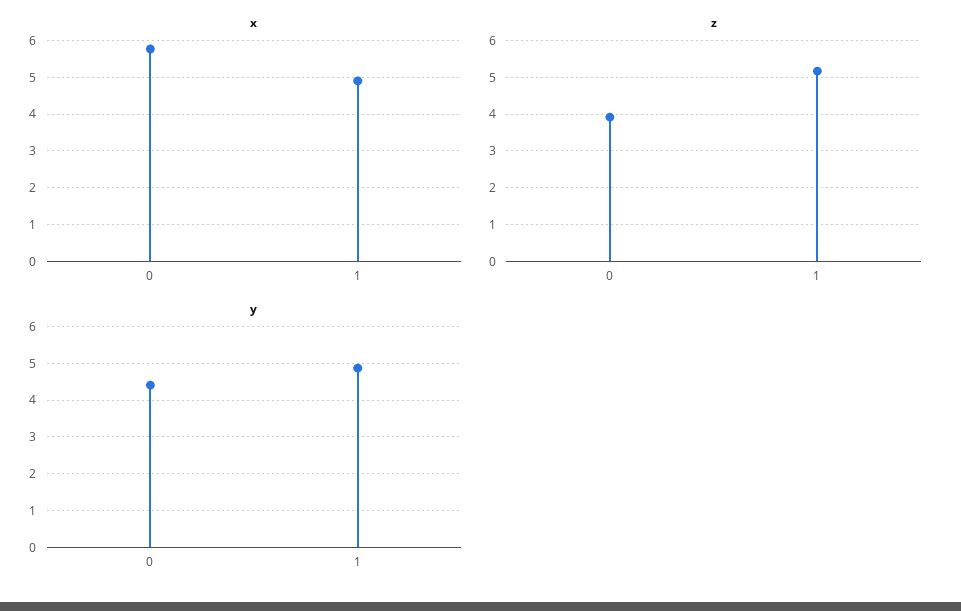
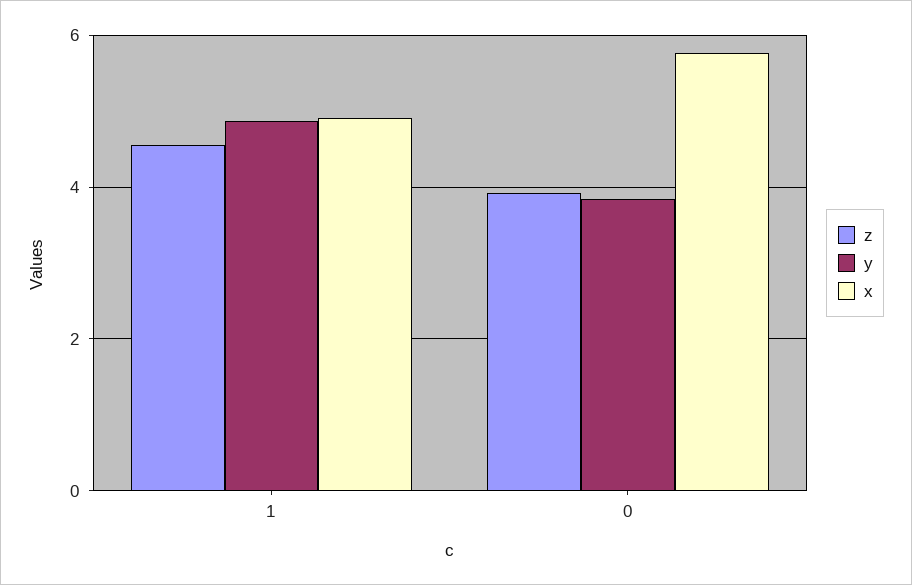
  {
    "x": {
      "0": 5.8,
      "1": 5
    },
    "z": {
      "0": 4,
-     "1": 5.2
+     "1": 4.6
    },
    "y": {
-     "0": 4.4,
+     "0": 3.8,
      "1": 4.8
    }
  }

